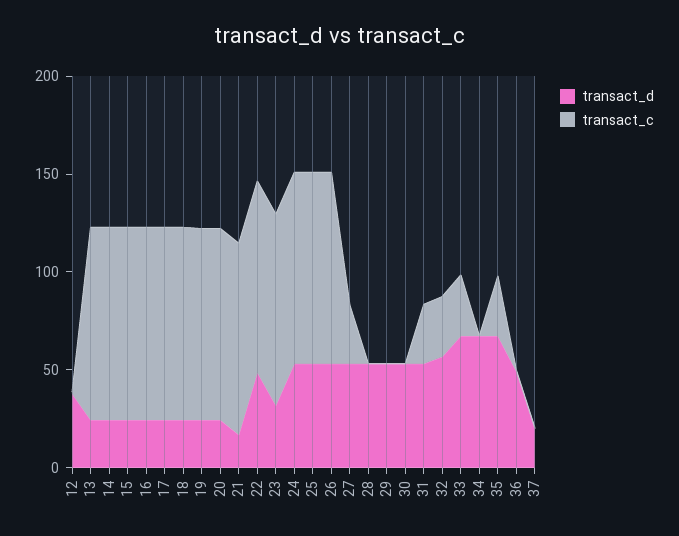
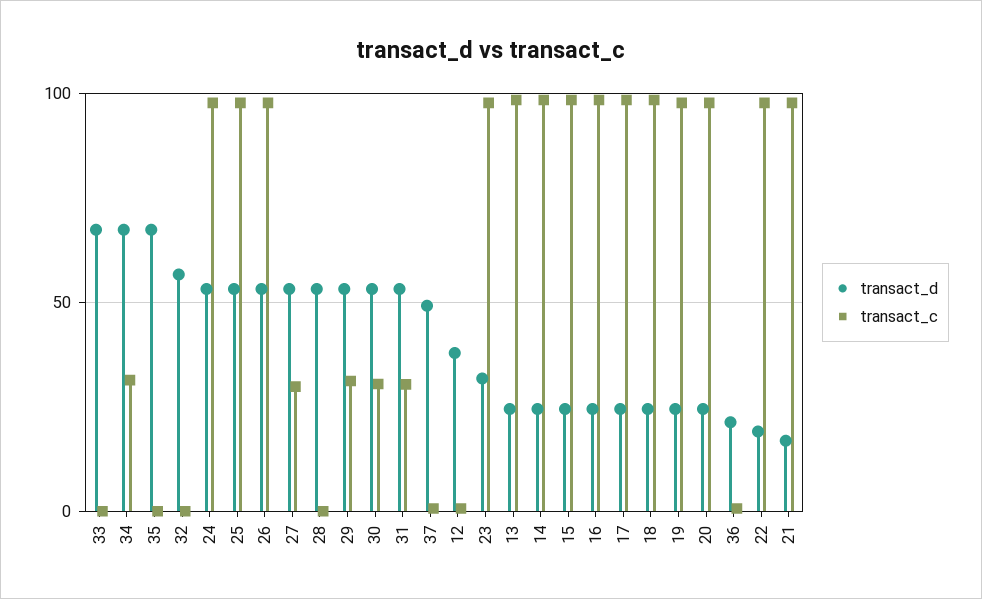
  {
    "transact_d": {
      "12": 40,
      "13": 25,
      "14": 25,
      "15": 25,
      "16": 25,
      "17": 25,
      "18": 25,
      "19": 25,
      "20": 25,
      "21": 15,
-     "22": 50,
+     "22": 20,
      "23": 30,
      "24": 55,
      "25": 55,
      "26": 55,
      "27": 55,
      "28": 55,
      "29": 55,
      "30": 55,
      "31": 55,
      "32": 55,
      "33": 65,
      "34": 65,
      "35": 65,
-     "36": 50,
+     "36": 20,
-     "37": 20
+     "37": 50
    },
    "transact_c": {
      "12": 0,
      "13": 100,
      "14": 100,
      "15": 100,
      "16": 100,
      "17": 100,
      "18": 100,
      "19": 100,
      "20": 100,
      "21": 100,
      "22": 100,
      "23": 100,
      "24": 100,
      "25": 100,
      "26": 100,
      "27": 30,
      "28": 0,
-     "29": 0,
+     "29": 30,
-     "30": 0,
+     "30": 30,
      "31": 30,
-     "32": 30,
+     "32": 0,
-     "33": 30,
+     "33": 0,
-     "34": 0,
+     "34": 30,
-     "35": 30,
+     "35": 0,
      "36": 0,
      "37": 0
    }
  }

